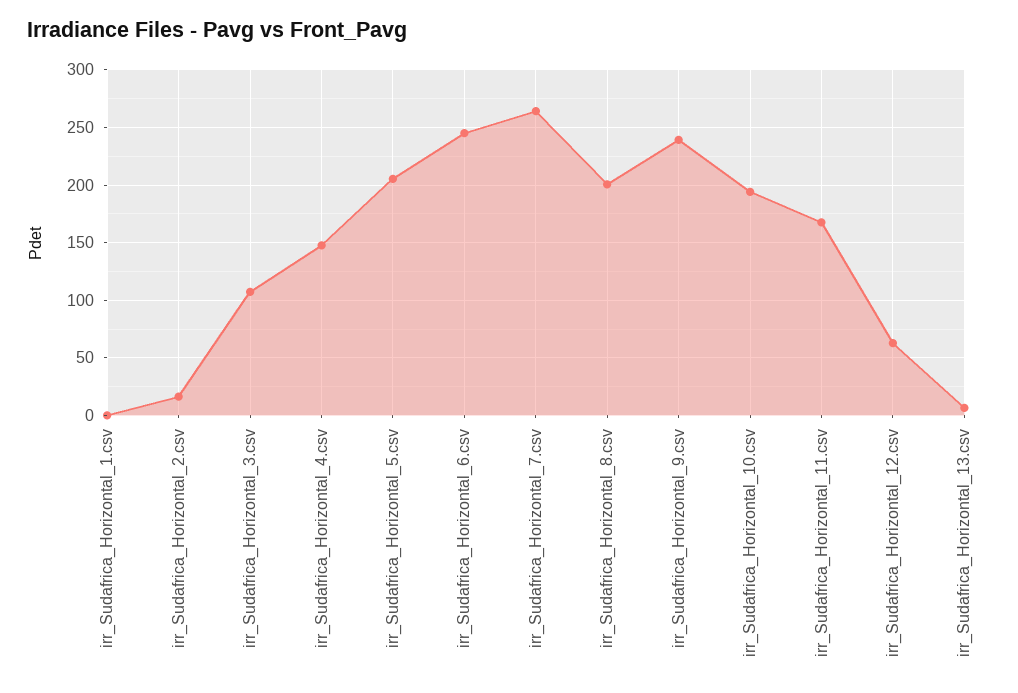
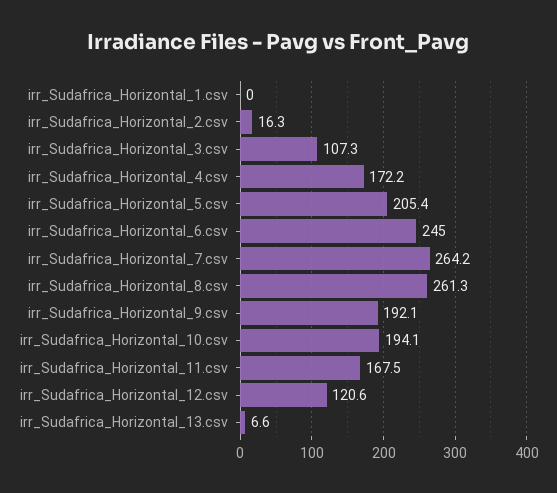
  {
    "irr_Sudafrica_Horizontal_1.csv": 0,
    "irr_Sudafrica_Horizontal_2.csv": 16.3,
    "irr_Sudafrica_Horizontal_3.csv": 107.3,
-   "irr_Sudafrica_Horizontal_4.csv": 150,
+   "irr_Sudafrica_Horizontal_4.csv": 172.2,
    "irr_Sudafrica_Horizontal_5.csv": 205.4,
    "irr_Sudafrica_Horizontal_6.csv": 245,
    "irr_Sudafrica_Horizontal_7.csv": 264.2,
-   "irr_Sudafrica_Horizontal_8.csv": 200,
+   "irr_Sudafrica_Horizontal_8.csv": 261.3,
-   "irr_Sudafrica_Horizontal_9.csv": 240,
+   "irr_Sudafrica_Horizontal_9.csv": 192.1,
    "irr_Sudafrica_Horizontal_10.csv": 194.1,
    "irr_Sudafrica_Horizontal_11.csv": 167.5,
-   "irr_Sudafrica_Horizontal_12.csv": 60,
+   "irr_Sudafrica_Horizontal_12.csv": 120.6,
    "irr_Sudafrica_Horizontal_13.csv": 6.6
  }

